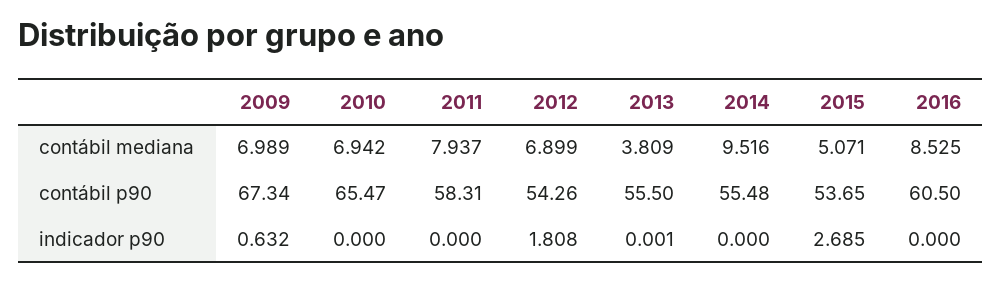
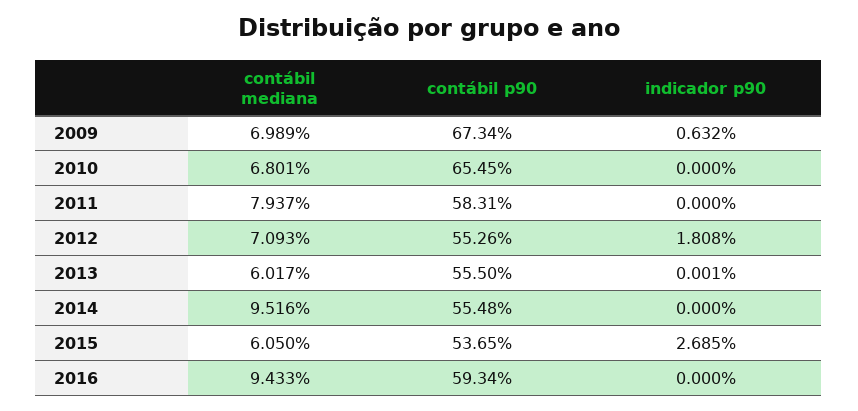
  {
    "2009": {
      "contábil mediana": 6.989,
      "contábil p90": 67.34,
      "indicador p90": 0.632
    },
    "2010": {
-     "contábil mediana": 6.942,
+     "contábil mediana": 6.801,
-     "contábil p90": 65.47,
+     "contábil p90": 65.45,
      "indicador p90": 0
    },
    "2011": {
      "contábil mediana": 7.937,
      "contábil p90": 58.31,
      "indicador p90": 0
    },
    "2012": {
-     "contábil mediana": 6.899,
+     "contábil mediana": 7.093,
-     "contábil p90": 54.26,
+     "contábil p90": 55.26,
      "indicador p90": 1.808
    },
    "2013": {
-     "contábil mediana": 3.809,
+     "contábil mediana": 6.017,
      "contábil p90": 55.5,
      "indicador p90": 0.001
    },
    "2014": {
      "contábil mediana": 9.516,
      "contábil p90": 55.48,
      "indicador p90": 0
    },
    "2015": {
-     "contábil mediana": 5.071,
+     "contábil mediana": 6.05,
      "contábil p90": 53.65,
      "indicador p90": 2.685
    },
    "2016": {
-     "contábil mediana": 8.525,
+     "contábil mediana": 9.433,
-     "contábil p90": 60.5,
+     "contábil p90": 59.34,
      "indicador p90": 0
    }
  }

